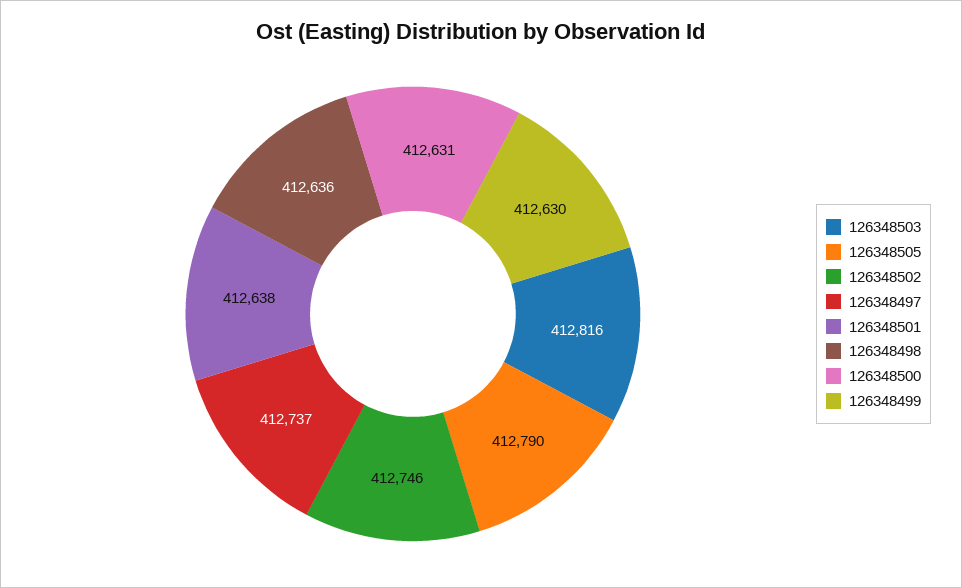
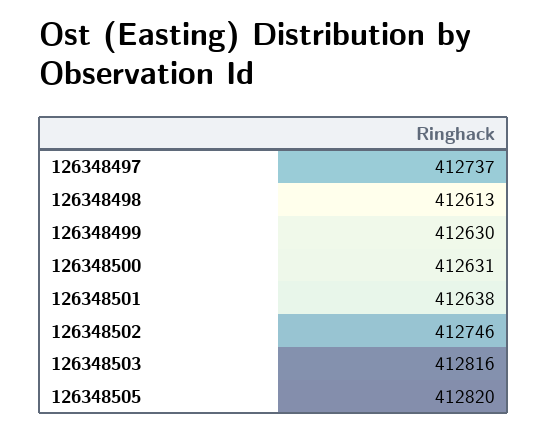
  {
    "126348503": 412816,
-   "126348505": 412790,
+   "126348505": 412820,
    "126348502": 412746,
    "126348497": 412737,
    "126348501": 412638,
-   "126348498": 412636,
+   "126348498": 412613,
    "126348500": 412631,
    "126348499": 412630
  }

